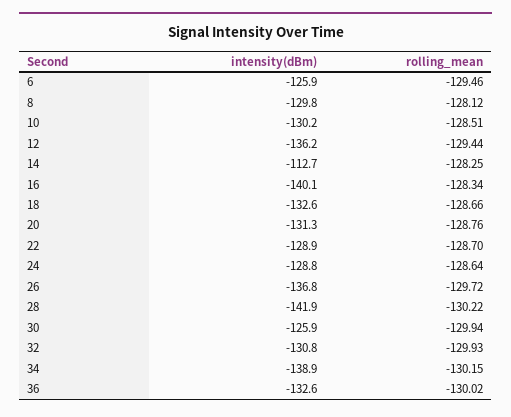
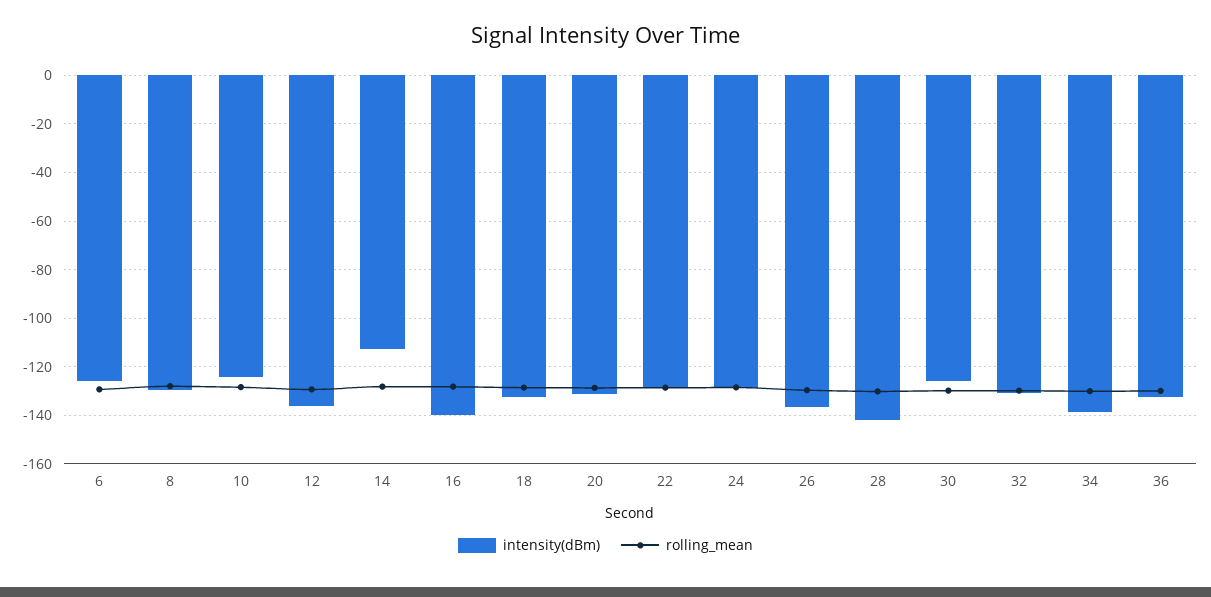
  {
    "intensity(dBm)": {
      "6": -125.9,
      "8": -129.8,
-     "10": -130.2,
+     "10": -125,
      "12": -136.2,
      "14": -112.7,
      "16": -140.1,
      "18": -132.6,
      "20": -131.3,
      "22": -128.9,
      "24": -128.8,
      "26": -136.8,
      "28": -141.9,
      "30": -125.9,
      "32": -130.8,
      "34": -138.9,
      "36": -132.6
    },
    "rolling_mean": {
      "6": -129.46,
      "8": -128.12,
      "10": -128.51,
      "12": -129.44,
      "14": -128.25,
      "16": -128.34,
      "18": -128.66,
      "20": -128.76,
      "22": -128.7,
      "24": -128.64,
      "26": -129.72,
      "28": -130.22,
      "30": -129.94,
      "32": -129.93,
      "34": -130.15,
      "36": -130.02
    }
  }

